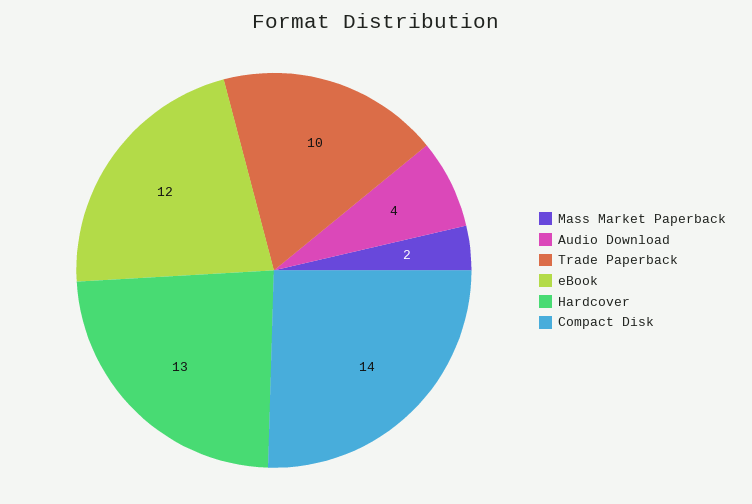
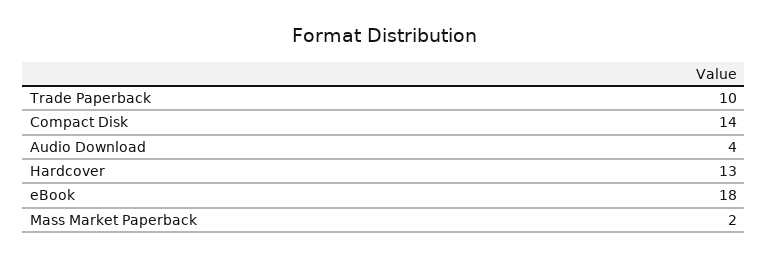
  {
    "Mass Market Paperback": 2,
    "Audio Download": 4,
    "Trade Paperback": 10,
-   "eBook": 12,
+   "eBook": 18,
    "Hardcover": 13,
    "Compact Disk": 14
  }

